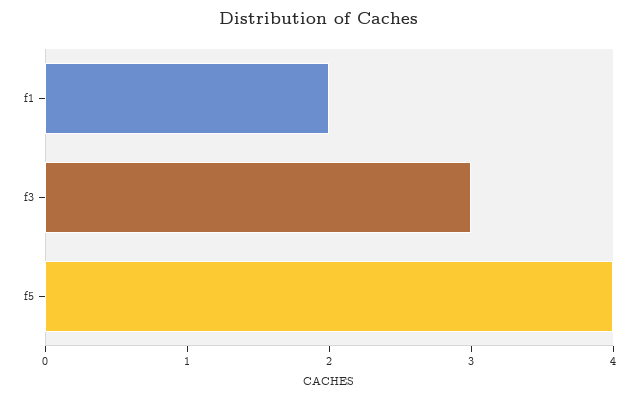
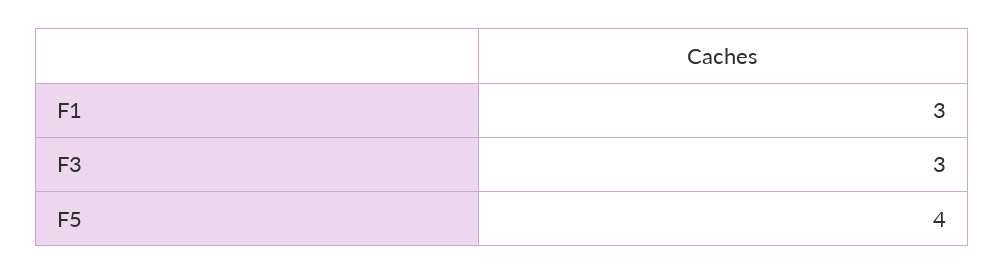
  {
-   "f1": 2,
+   "f1": 3,
    "f3": 3,
    "f5": 4
  }

